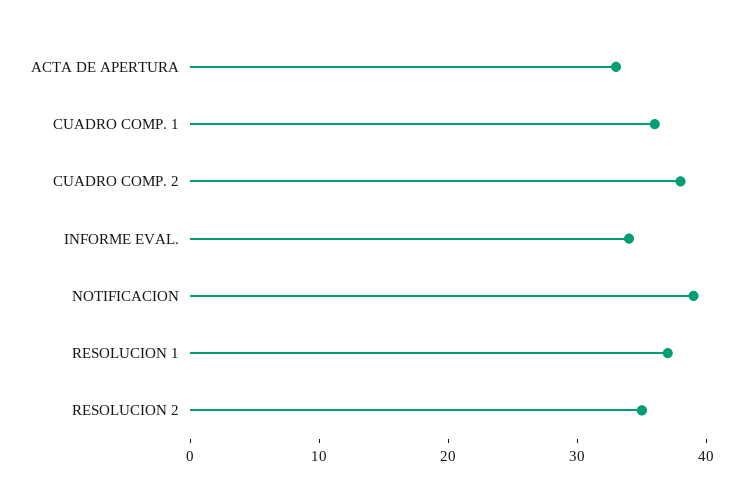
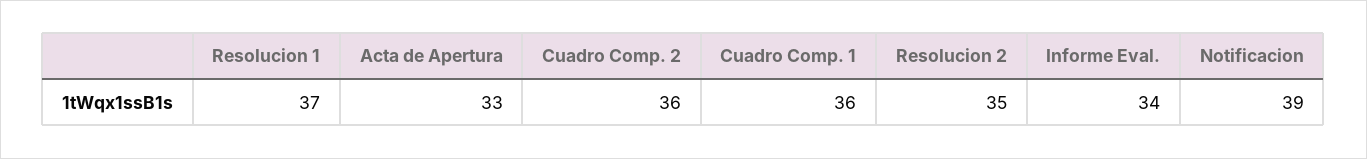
  {
    "ACTA DE APERTURA": 33,
    "CUADRO COMP. 1": 36,
-   "CUADRO COMP. 2": 38,
+   "CUADRO COMP. 2": 36,
    "INFORME EVAL.": 34,
    "NOTIFICACION": 39,
    "RESOLUCION 1": 37,
    "RESOLUCION 2": 35
  }

